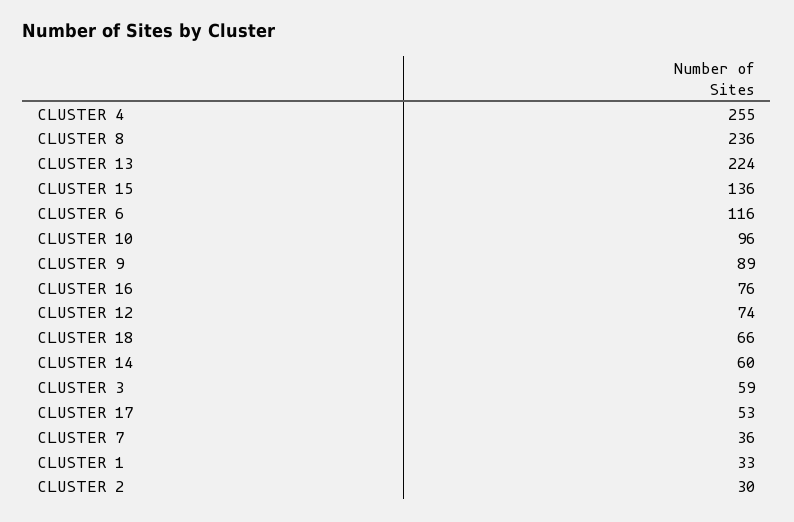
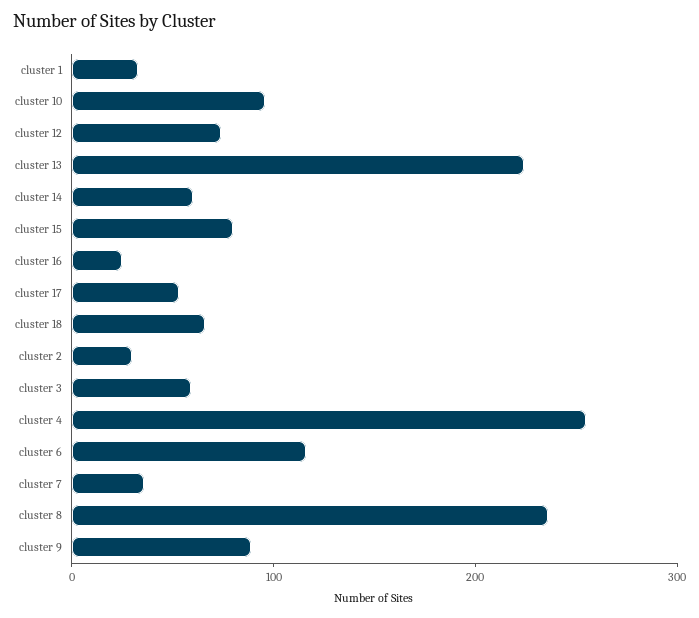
  {
    "CLUSTER 4": 255,
    "CLUSTER 8": 236,
    "CLUSTER 13": 224,
-   "CLUSTER 15": 136,
+   "CLUSTER 15": 80,
    "CLUSTER 6": 116,
    "CLUSTER 10": 96,
    "CLUSTER 9": 89,
-   "CLUSTER 16": 76,
+   "CLUSTER 16": 20,
    "CLUSTER 12": 74,
    "CLUSTER 18": 66,
    "CLUSTER 14": 60,
    "CLUSTER 3": 59,
    "CLUSTER 17": 53,
    "CLUSTER 7": 36,
    "CLUSTER 1": 33,
    "CLUSTER 2": 30
  }

